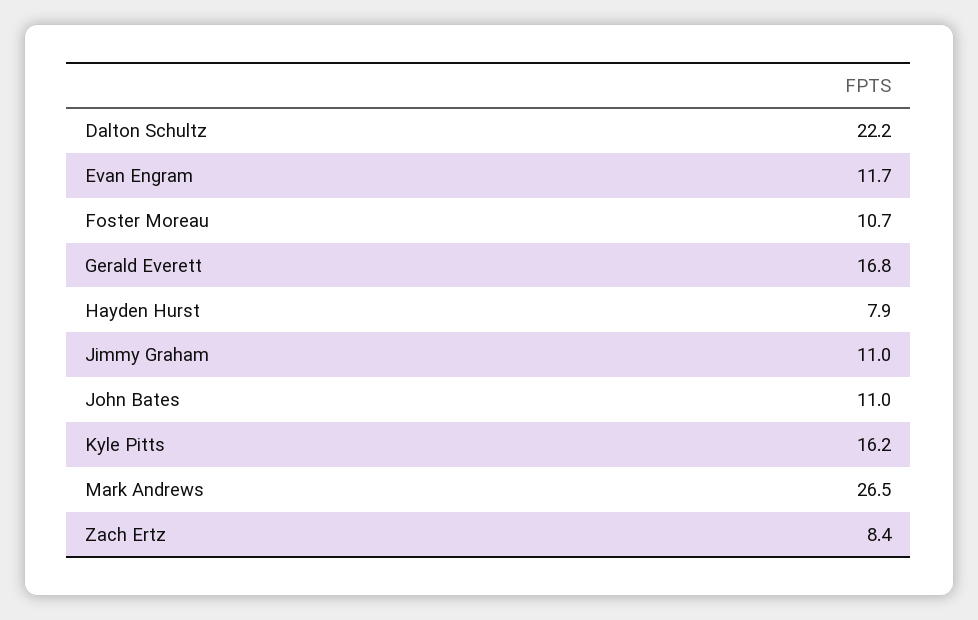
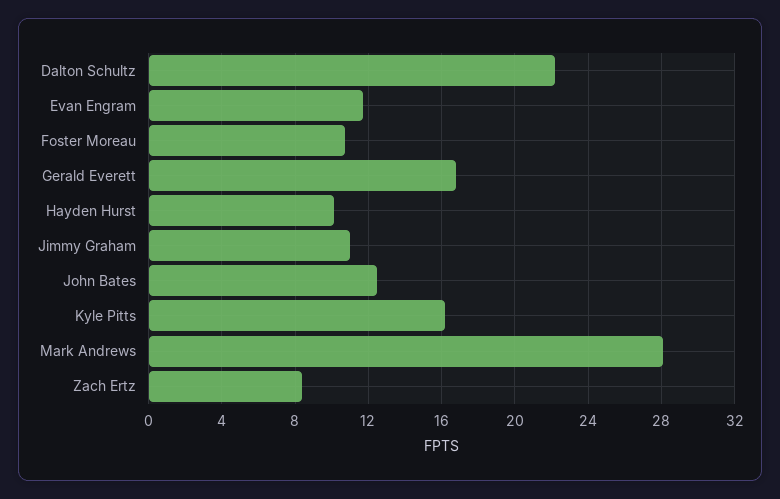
  {
    "Dalton Schultz": 22.2,
    "Evan Engram": 11.7,
    "Foster Moreau": 10.7,
    "Gerald Everett": 16.8,
-   "Hayden Hurst": 7.9,
+   "Hayden Hurst": 10,
    "Jimmy Graham": 11,
-   "John Bates": 11,
+   "John Bates": 12.5,
    "Kyle Pitts": 16.2,
-   "Mark Andrews": 26.5,
+   "Mark Andrews": 28,
    "Zach Ertz": 8.4
  }

